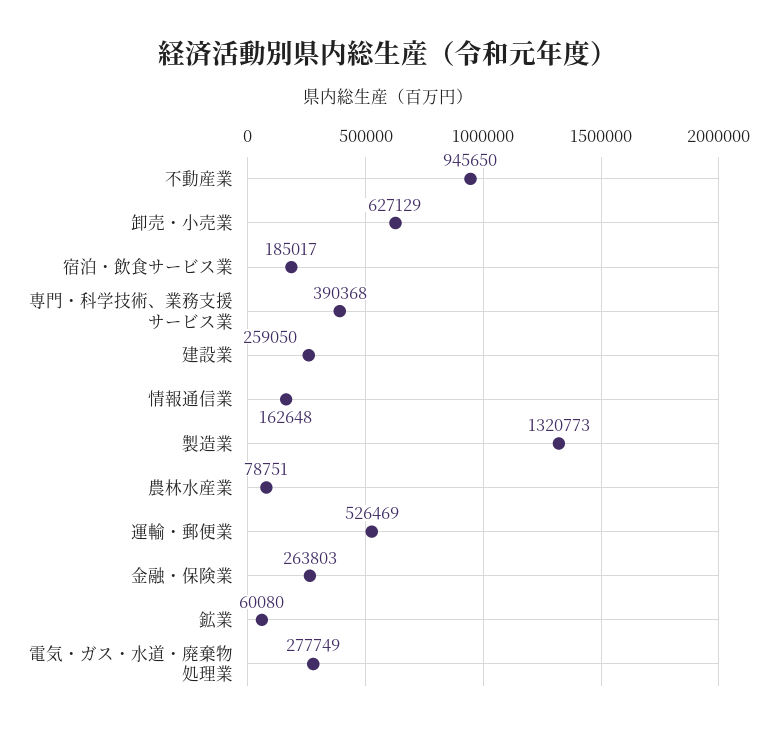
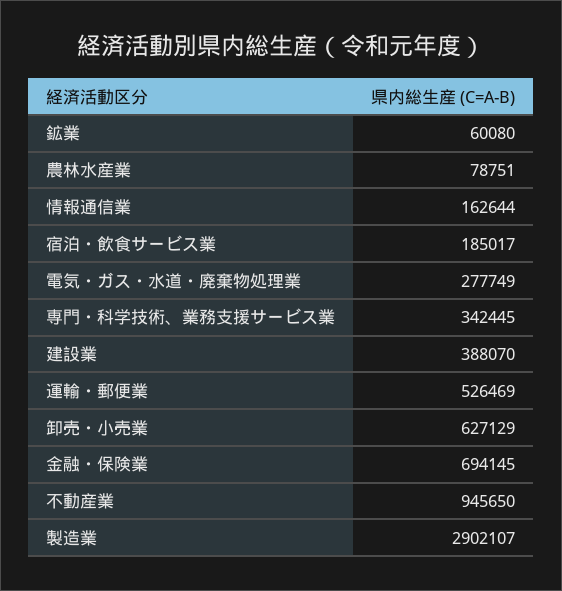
  {
    "不動産業": 945650,
    "卸売・小売業": 627129,
    "宿泊・飲食サービス業": 185017,
-   "専門・科学技術、業務支援サービス業": 390368,
+   "専門・科学技術、業務支援サービス業": 342445,
-   "建設業": 259050,
+   "建設業": 388070,
-   "情報通信業": 162648,
+   "情報通信業": 162644,
-   "製造業": 1320773,
+   "製造業": 2902107,
    "農林水産業": 78751,
    "運輸・郵便業": 526469,
-   "金融・保険業": 263803,
+   "金融・保険業": 694145,
    "鉱業": 60080,
    "電気・ガス・水道・廃棄物処理業": 277749
  }

